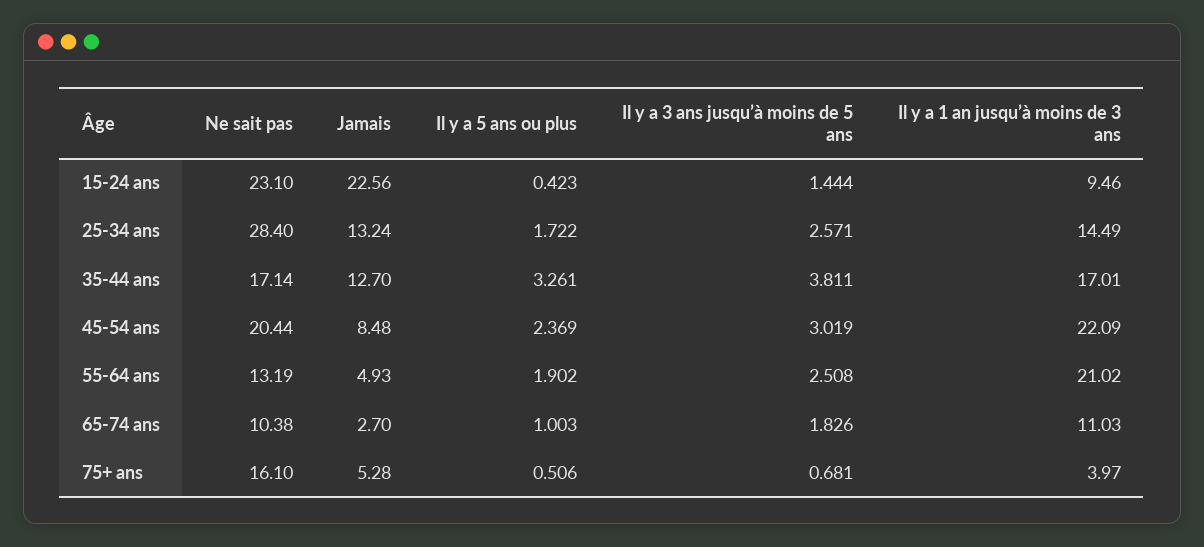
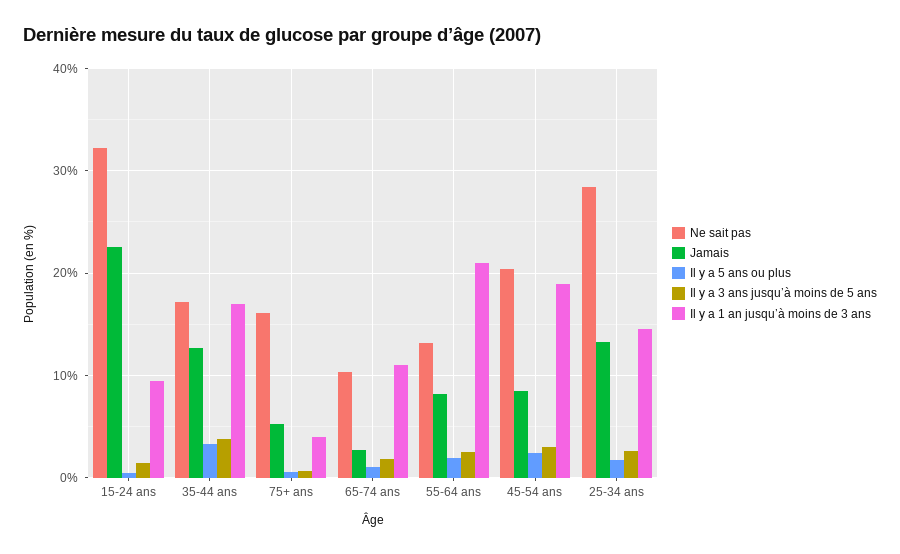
  {
    "Ne sait pas": {
-     "15-24 ans": 23.1,
+     "15-24 ans": 32,
      "25-34 ans": 28.4,
      "35-44 ans": 17.14,
      "45-54 ans": 20.44,
      "55-64 ans": 13.19,
      "65-74 ans": 10.38,
      "75+ ans": 16.1
    },
    "Jamais": {
      "15-24 ans": 22.56,
      "25-34 ans": 13.24,
      "35-44 ans": 12.7,
      "45-54 ans": 8.48,
-     "55-64 ans": 4.93,
+     "55-64 ans": 8,
      "65-74 ans": 2.7,
      "75+ ans": 5.28
    },
    "Il y a 5 ans ou plus": {
      "15-24 ans": 0.423,
      "25-34 ans": 1.722,
      "35-44 ans": 3.261,
      "45-54 ans": 2.369,
      "55-64 ans": 1.902,
      "65-74 ans": 1.003,
      "75+ ans": 0.506
    },
    "Il y a 3 ans jusqu’à moins de 5 ans": {
      "15-24 ans": 1.444,
      "25-34 ans": 2.571,
      "35-44 ans": 3.811,
      "45-54 ans": 3.019,
      "55-64 ans": 2.508,
      "65-74 ans": 1.826,
      "75+ ans": 0.681
    },
    "Il y a 1 an jusqu’à moins de 3 ans": {
      "15-24 ans": 9.46,
      "25-34 ans": 14.49,
      "35-44 ans": 17.01,
-     "45-54 ans": 22.09,
+     "45-54 ans": 19,
      "55-64 ans": 21.02,
      "65-74 ans": 11.03,
      "75+ ans": 3.97
    }
  }

